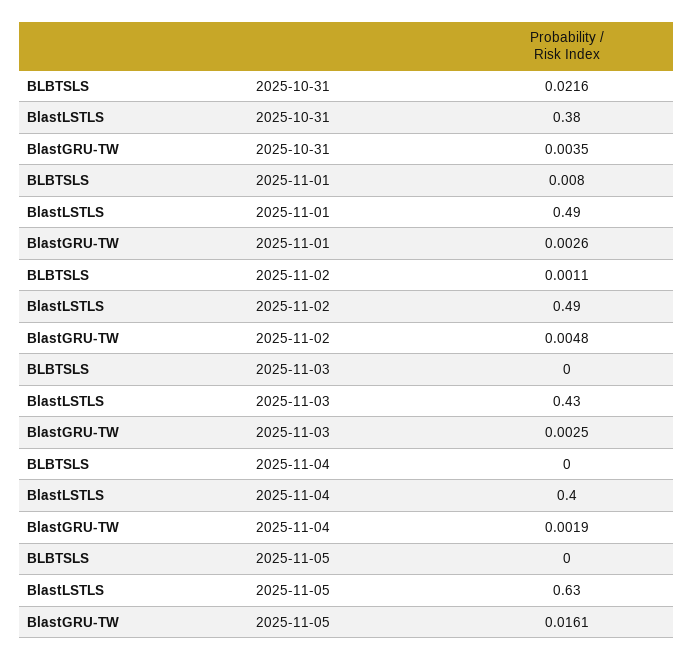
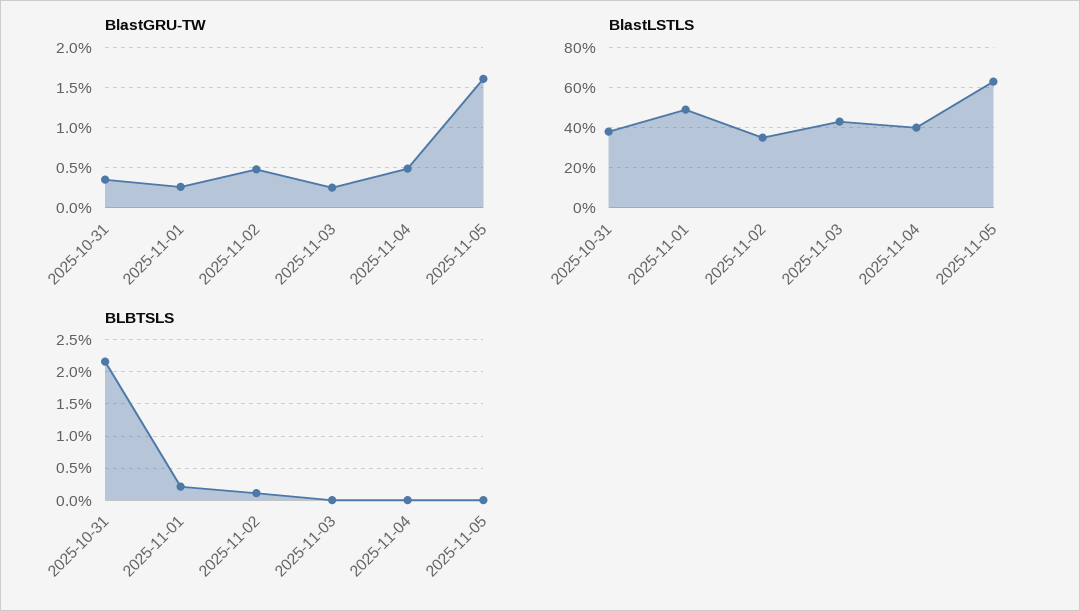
  {
    "BLBTSLS": {
      "2025-10-31": 0.0216,
-     "2025-11-01": 0.008,
+     "2025-11-01": 0.002,
      "2025-11-02": 0.0011,
      "2025-11-03": 0,
      "2025-11-04": 0,
      "2025-11-05": 0
    },
    "BlastLSTLS": {
      "2025-10-31": 0.38,
      "2025-11-01": 0.49,
-     "2025-11-02": 0.49,
+     "2025-11-02": 0.35,
      "2025-11-03": 0.43,
      "2025-11-04": 0.4,
      "2025-11-05": 0.63
    },
    "BlastGRU-TW": {
      "2025-10-31": 0.0035,
      "2025-11-01": 0.0026,
      "2025-11-02": 0.0048,
      "2025-11-03": 0.0025,
-     "2025-11-04": 0.0019,
+     "2025-11-04": 0.005,
      "2025-11-05": 0.0161
    }
  }

